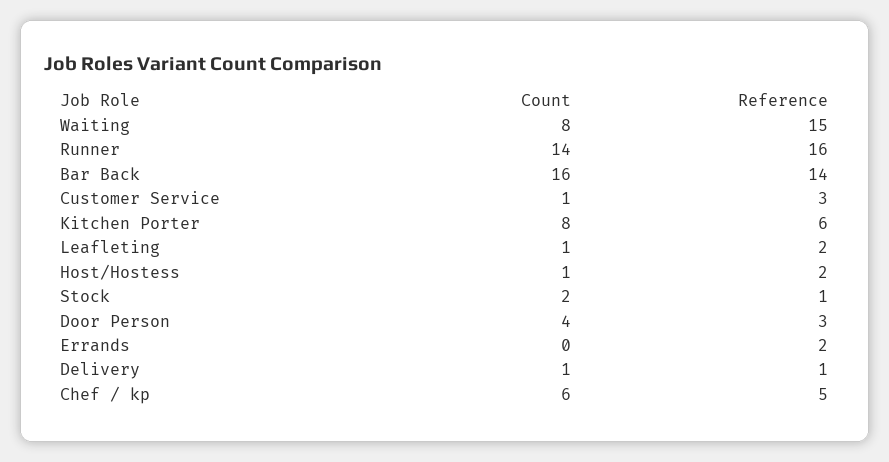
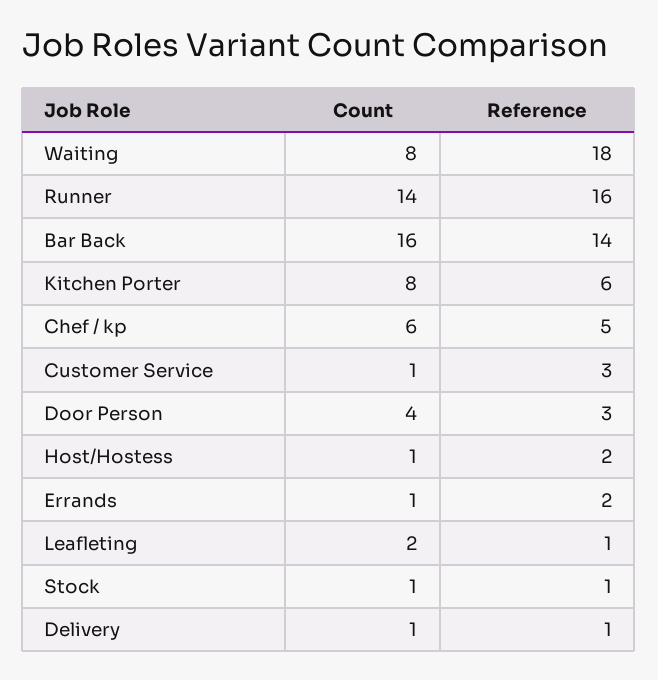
  {
    "Count": {
      "Waiting": 8,
      "Runner": 14,
      "Bar Back": 16,
      "Customer Service": 1,
      "Kitchen Porter": 8,
-     "Leafleting": 1,
+     "Leafleting": 2,
      "Host/Hostess": 1,
-     "Stock": 2,
+     "Stock": 1,
      "Door Person": 4,
-     "Errands": 0,
+     "Errands": 1,
      "Delivery": 1,
      "Chef / kp": 6
    },
    "Reference": {
-     "Waiting": 15,
+     "Waiting": 18,
      "Runner": 16,
      "Bar Back": 14,
      "Customer Service": 3,
      "Kitchen Porter": 6,
-     "Leafleting": 2,
+     "Leafleting": 1,
      "Host/Hostess": 2,
      "Stock": 1,
      "Door Person": 3,
      "Errands": 2,
      "Delivery": 1,
      "Chef / kp": 5
    }
  }

